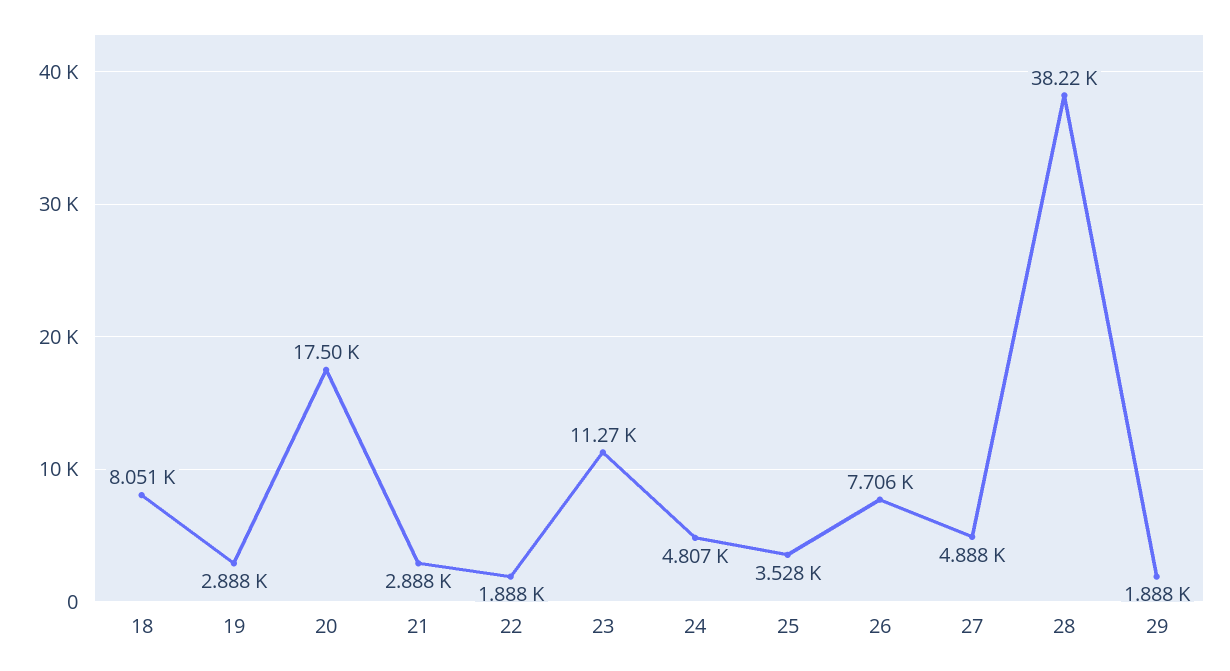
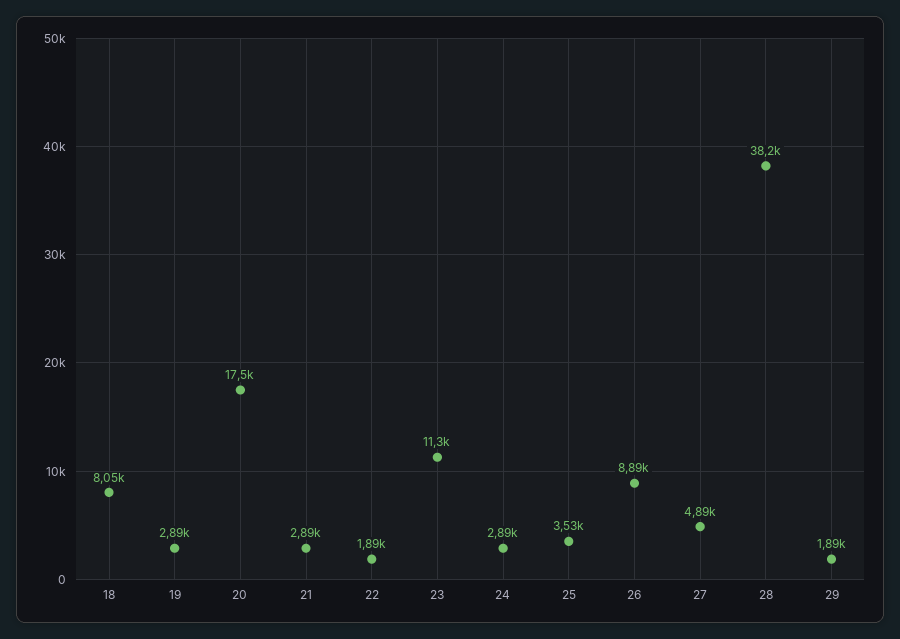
  {
    "18": 8051,
    "19": 2888,
    "20": 17500,
    "21": 2888,
    "22": 1888,
    "23": 11270,
-   "24": 4807,
+   "24": 2890,
    "25": 3528,
-   "26": 7706,
+   "26": 8890,
    "27": 4888,
    "28": 38220,
    "29": 1888
  }

